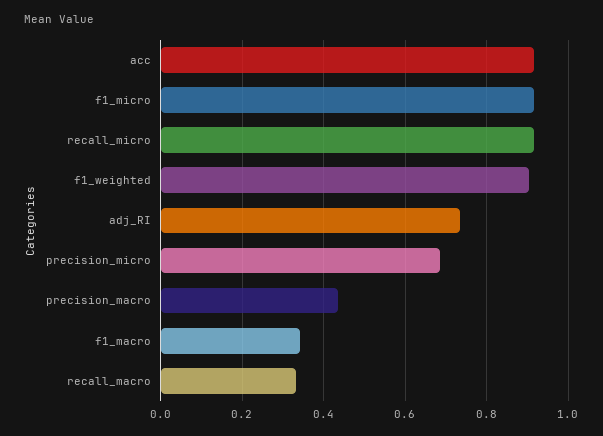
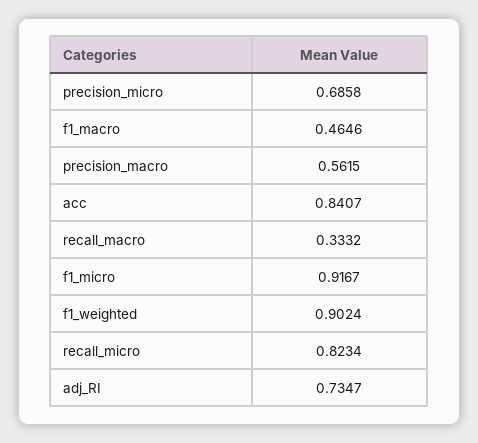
  {
-   "acc": 0.92,
+   "acc": 0.8407,
    "f1_micro": 0.9167,
-   "recall_micro": 0.92,
+   "recall_micro": 0.8234,
    "f1_weighted": 0.9024,
    "adj_RI": 0.7347,
    "precision_micro": 0.6858,
-   "precision_macro": 0.44,
+   "precision_macro": 0.5615,
-   "f1_macro": 0.34,
+   "f1_macro": 0.4646,
    "recall_macro": 0.3332
  }

